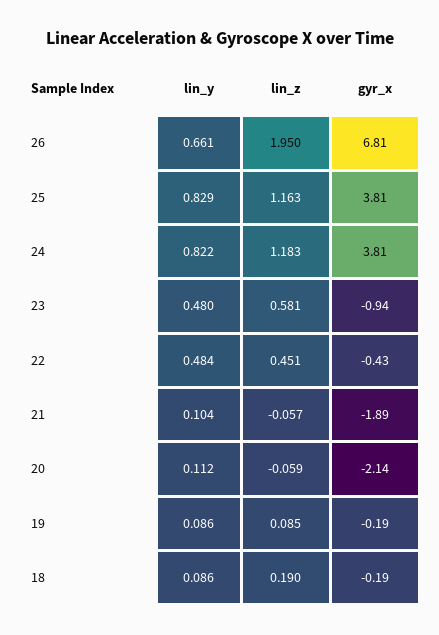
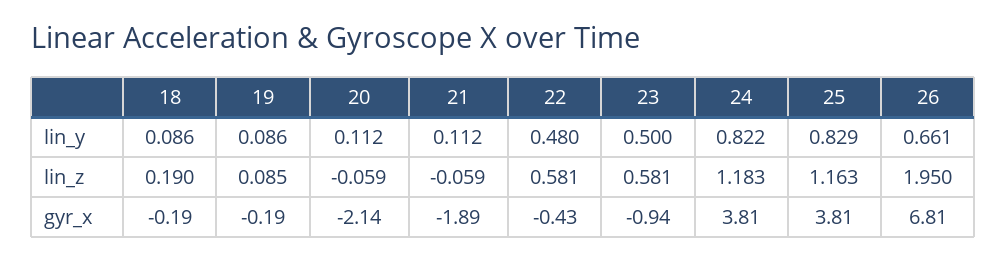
  {
    "lin_y": {
      "26": 0.661,
      "25": 0.829,
      "24": 0.822,
-     "23": 0.48,
+     "23": 0.5,
-     "22": 0.484,
+     "22": 0.48,
-     "21": 0.104,
+     "21": 0.112,
      "20": 0.112,
      "19": 0.086,
      "18": 0.086
    },
    "lin_z": {
      "26": 1.95,
      "25": 1.163,
      "24": 1.183,
      "23": 0.581,
-     "22": 0.451,
+     "22": 0.581,
-     "21": -0.057,
+     "21": -0.059,
      "20": -0.059,
      "19": 0.085,
      "18": 0.19
    },
    "gyr_x": {
      "26": 6.81,
      "25": 3.81,
      "24": 3.81,
      "23": -0.94,
      "22": -0.43,
      "21": -1.89,
      "20": -2.14,
      "19": -0.19,
      "18": -0.19
    }
  }

